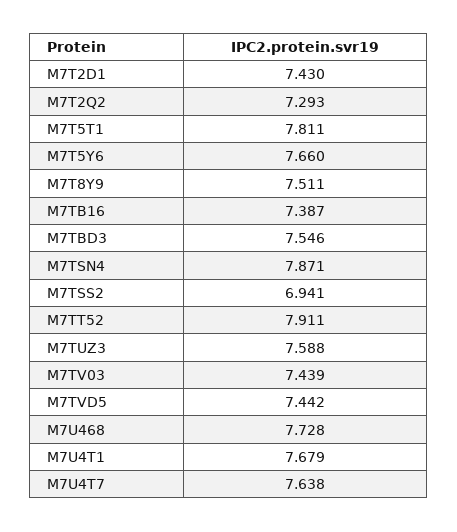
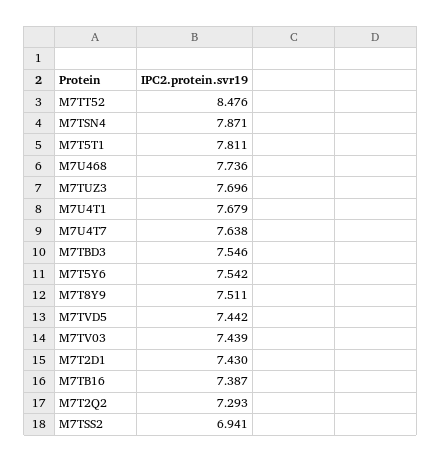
  {
    "M7T2D1": 7.43,
    "M7T2Q2": 7.293,
    "M7T5T1": 7.811,
-   "M7T5Y6": 7.66,
+   "M7T5Y6": 7.542,
    "M7T8Y9": 7.511,
    "M7TB16": 7.387,
    "M7TBD3": 7.546,
    "M7TSN4": 7.871,
    "M7TSS2": 6.941,
-   "M7TT52": 7.911,
+   "M7TT52": 8.476,
-   "M7TUZ3": 7.588,
+   "M7TUZ3": 7.696,
    "M7TV03": 7.439,
    "M7TVD5": 7.442,
-   "M7U468": 7.728,
+   "M7U468": 7.736,
    "M7U4T1": 7.679,
    "M7U4T7": 7.638
  }

